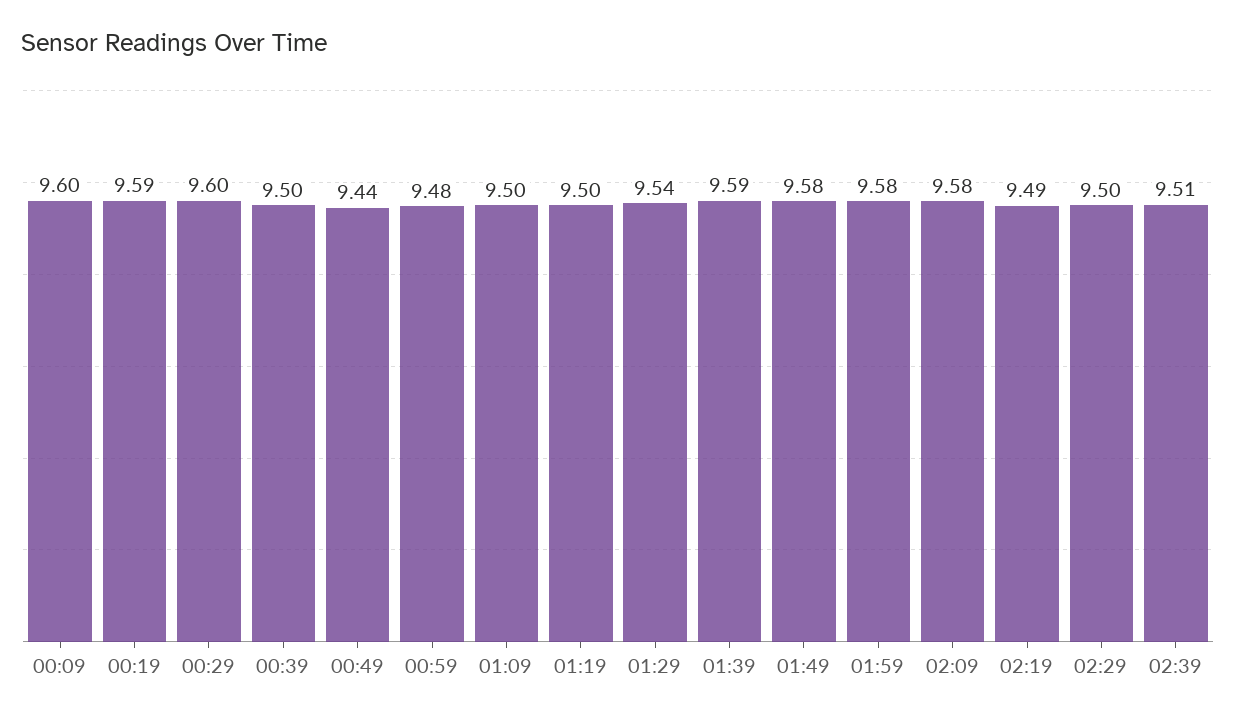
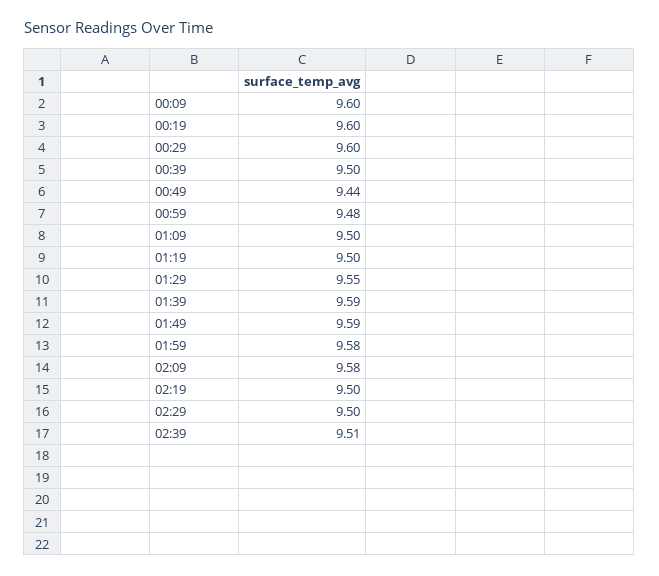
  {
    "00:09": 9.6,
-   "00:19": 9.59,
+   "00:19": 9.6,
    "00:29": 9.6,
    "00:39": 9.5,
    "00:49": 9.44,
    "00:59": 9.48,
    "01:09": 9.5,
    "01:19": 9.5,
-   "01:29": 9.54,
+   "01:29": 9.55,
    "01:39": 9.59,
-   "01:49": 9.58,
+   "01:49": 9.59,
    "01:59": 9.58,
    "02:09": 9.58,
-   "02:19": 9.49,
+   "02:19": 9.5,
    "02:29": 9.5,
    "02:39": 9.51
  }

